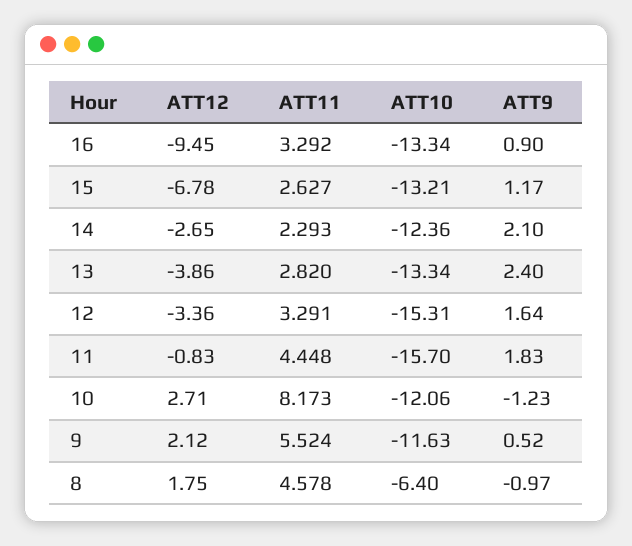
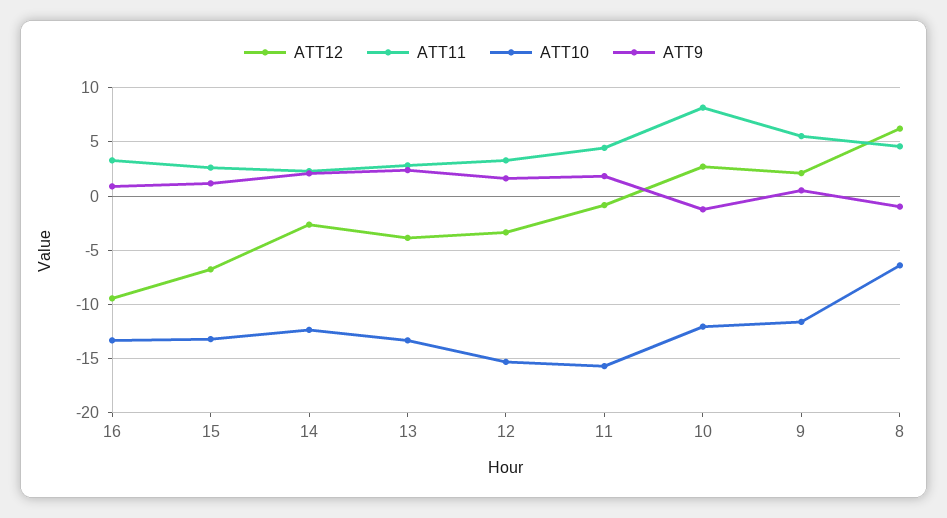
  {
    "ATT12": {
      "16": -9.45,
      "15": -6.78,
      "14": -2.65,
      "13": -3.86,
      "12": -3.36,
      "11": -0.83,
      "10": 2.71,
      "9": 2.12,
-     "8": 1.75
+     "8": 6
    },
    "ATT11": {
      "16": 3.292,
      "15": 2.627,
      "14": 2.293,
      "13": 2.82,
      "12": 3.291,
      "11": 4.448,
      "10": 8.173,
      "9": 5.524,
      "8": 4.578
    },
    "ATT10": {
      "16": -13.34,
      "15": -13.21,
      "14": -12.36,
      "13": -13.34,
      "12": -15.31,
      "11": -15.7,
      "10": -12.06,
      "9": -11.63,
      "8": -6.4
    },
    "ATT9": {
      "16": 0.9,
      "15": 1.17,
      "14": 2.1,
      "13": 2.4,
      "12": 1.64,
      "11": 1.83,
      "10": -1.23,
      "9": 0.52,
      "8": -0.97
    }
  }

